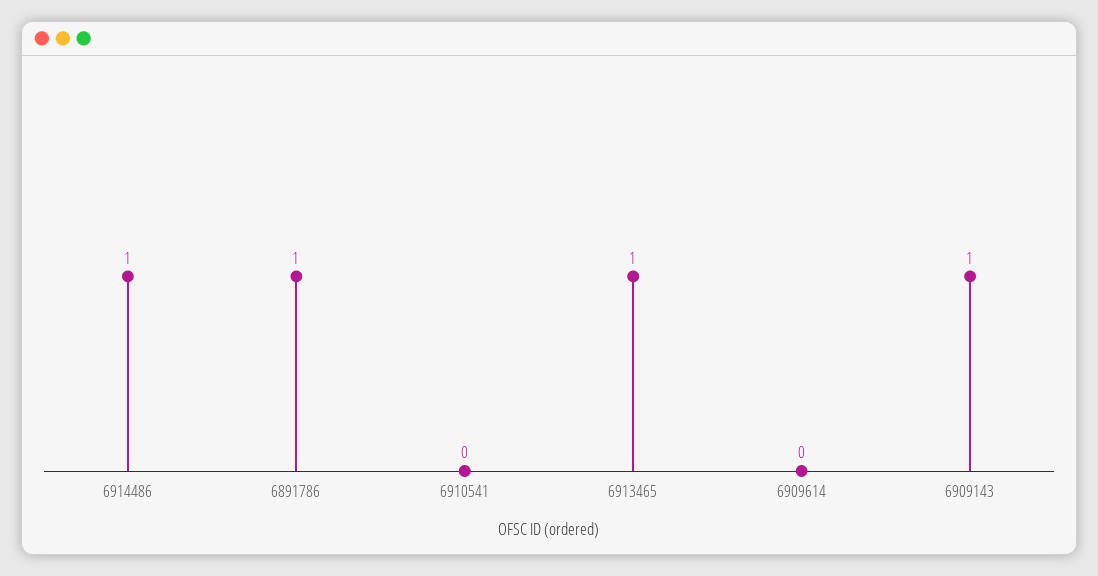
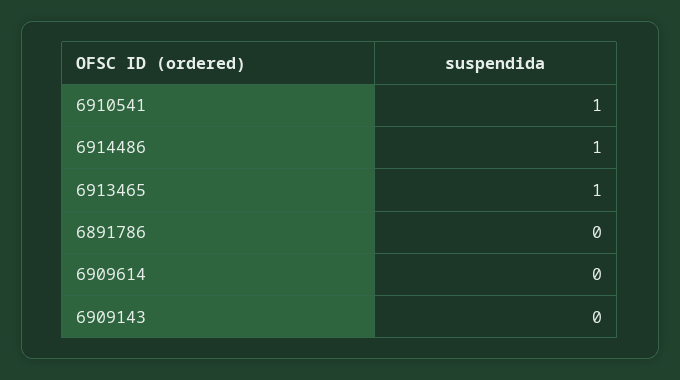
  {
    "6914486": 1,
-   "6891786": 1,
+   "6891786": 0,
-   "6910541": 0,
+   "6910541": 1,
    "6913465": 1,
    "6909614": 0,
-   "6909143": 1
+   "6909143": 0
  }

